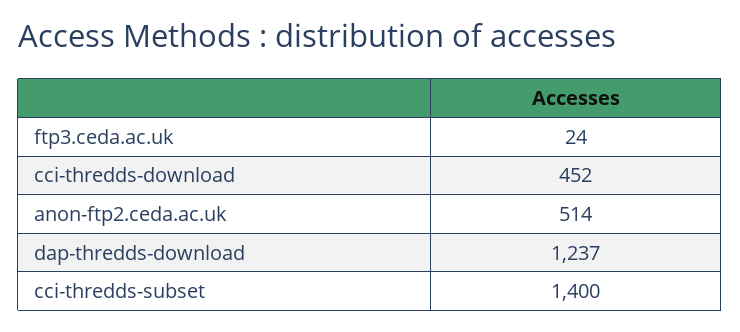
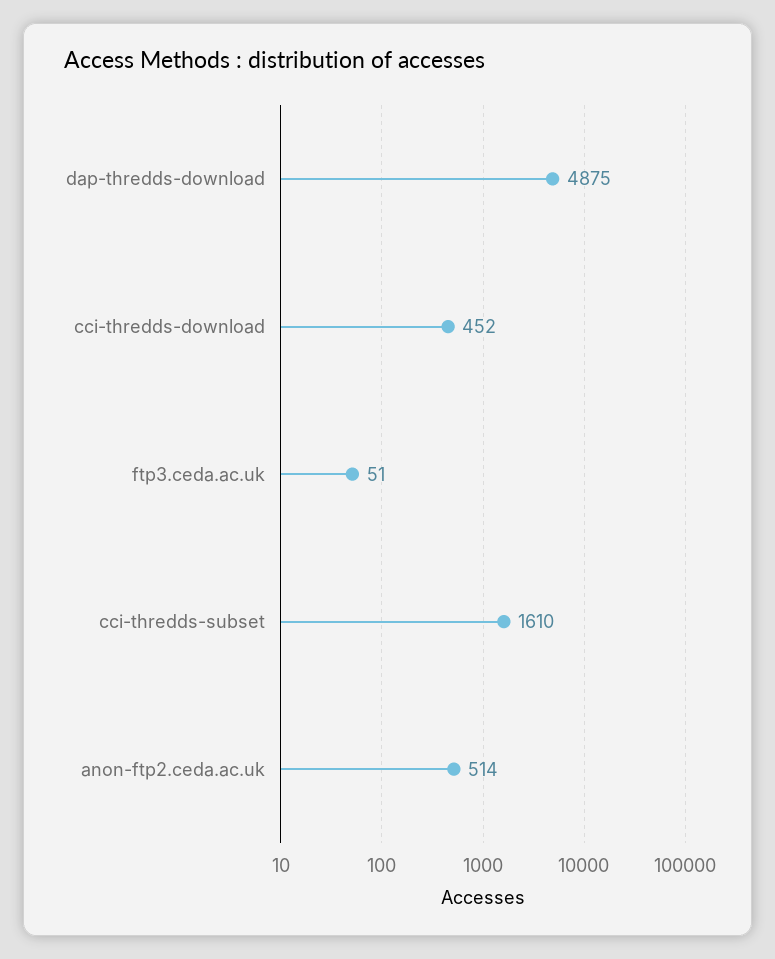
  {
-   "ftp3.ceda.ac.uk": 24,
+   "ftp3.ceda.ac.uk": 51,
    "cci-thredds-download": 452,
    "anon-ftp2.ceda.ac.uk": 514,
-   "dap-thredds-download": 1237,
+   "dap-thredds-download": 4875,
-   "cci-thredds-subset": 1400
+   "cci-thredds-subset": 1610
  }

